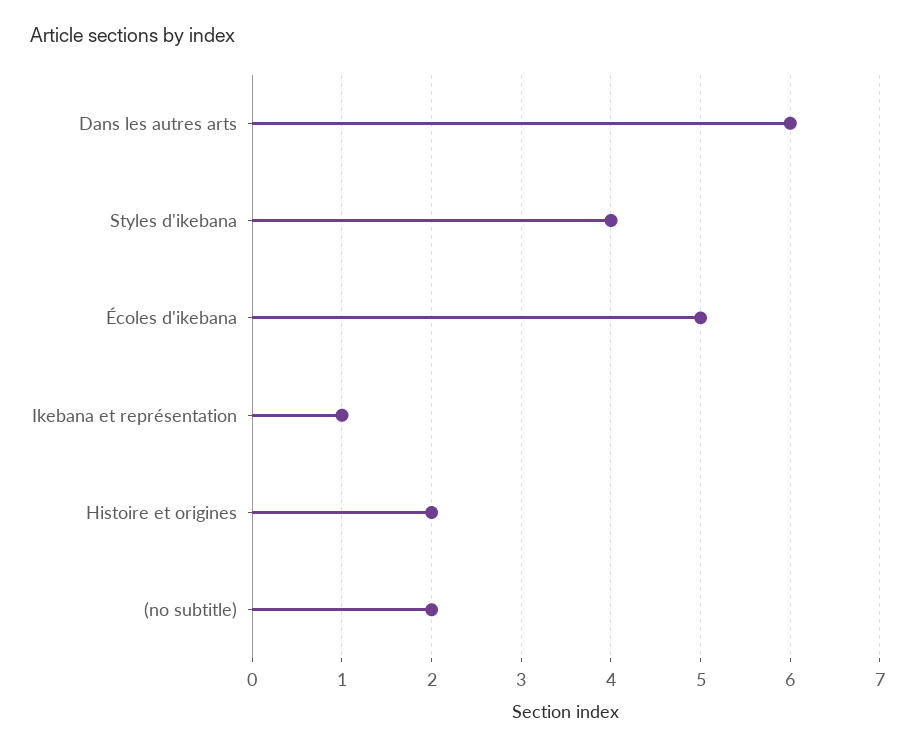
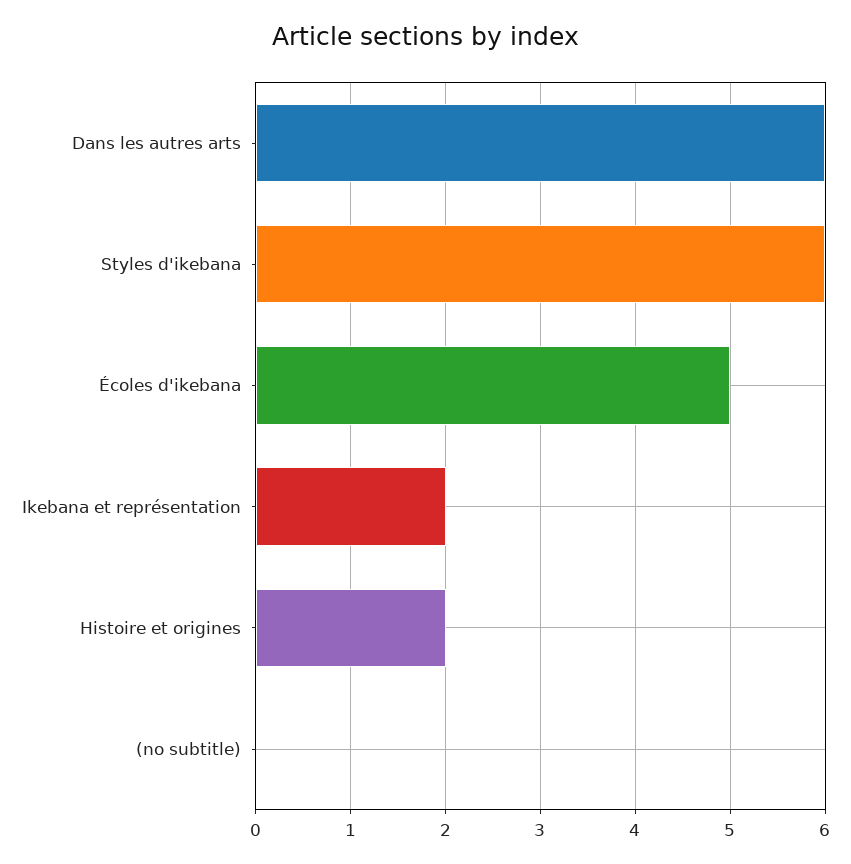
  {
    "Dans les autres arts": 6,
-   "Styles d'ikebana": 4,
+   "Styles d'ikebana": 6,
    "Écoles d'ikebana": 5,
-   "Ikebana et représentation": 1,
+   "Ikebana et représentation": 2,
    "Histoire et origines": 2,
-   "(no subtitle)": 2
+   "(no subtitle)": 0
  }

